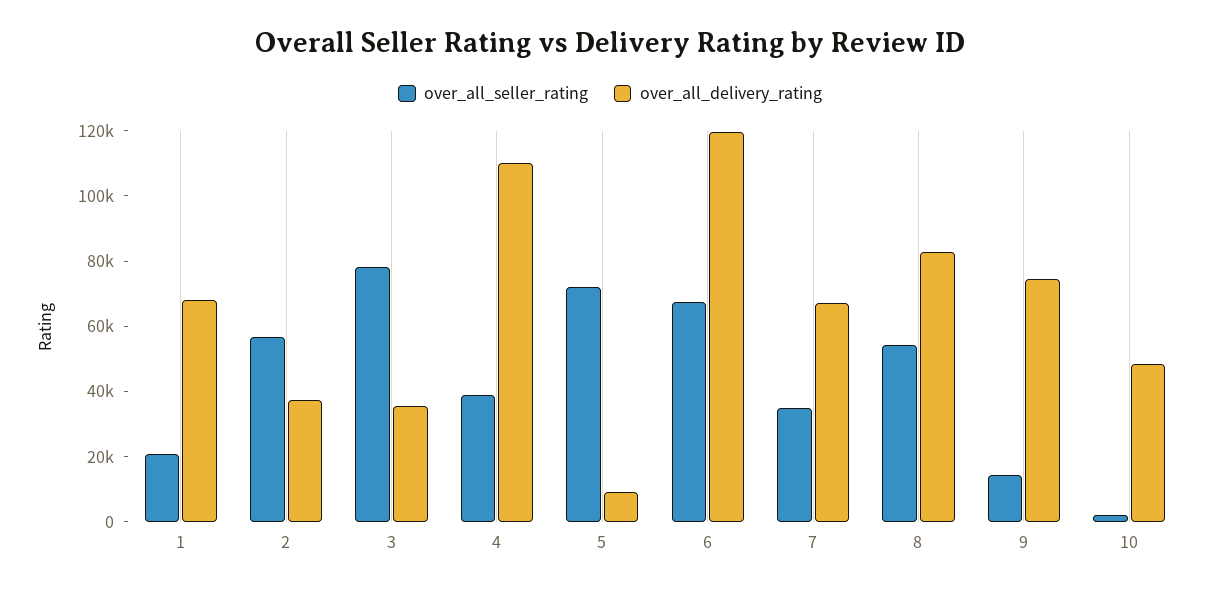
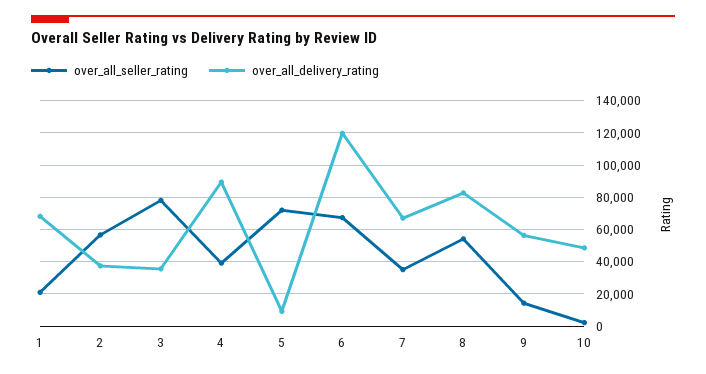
  {
    "over_all_seller_rating": {
      "1": 20000,
      "2": 55000,
      "3": 80000,
      "4": 40000,
      "5": 70000,
      "6": 65000,
      "7": 35000,
      "8": 55000,
      "9": 15000,
      "10": 0
    },
    "over_all_delivery_rating": {
      "1": 70000,
      "2": 35000,
      "3": 35000,
-     "4": 110000,
+     "4": 90000,
      "5": 10000,
      "6": 120000,
      "7": 65000,
      "8": 85000,
-     "9": 75000,
+     "9": 55000,
      "10": 50000
    }
  }

